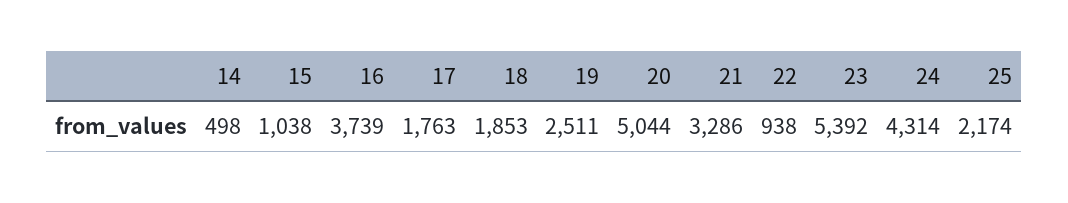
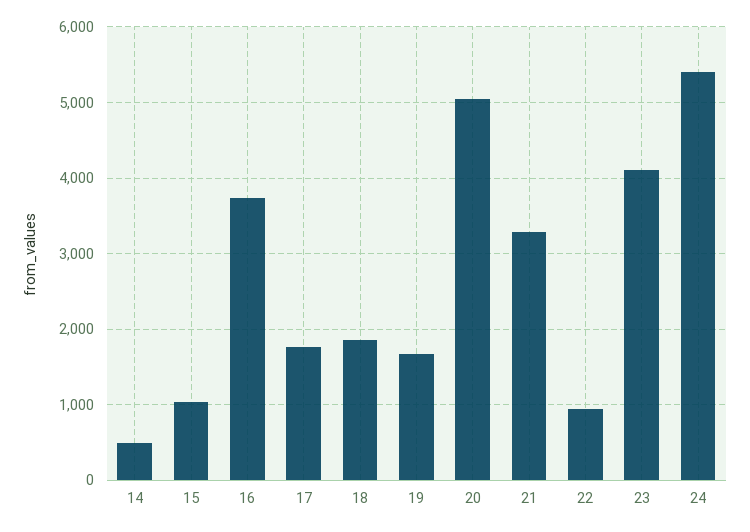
  {
    "14": 498,
    "15": 1038,
    "16": 3739,
    "17": 1763,
    "18": 1853,
-   "19": 2511,
+   "19": 1700,
    "20": 5044,
    "21": 3286,
    "22": 938,
-   "23": 5392,
+   "23": 4100,
-   "24": 4314,
+   "24": 5400
-   "25": 2174
  }

